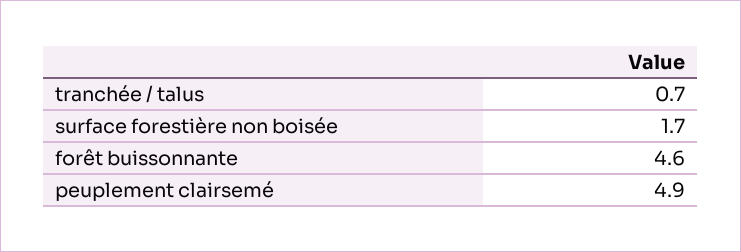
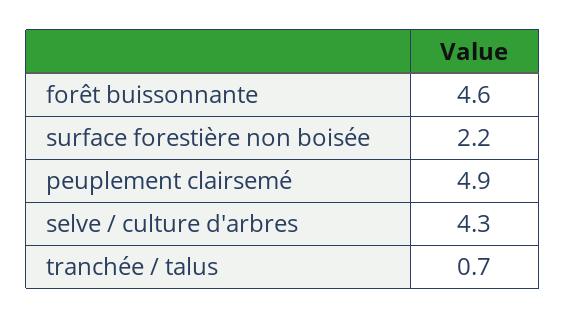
  {
    "tranchée / talus": 0.7,
-   "surface forestière non boisée": 1.7,
+   "surface forestière non boisée": 2.2,
    "forêt buissonnante": 4.6,
-   "peuplement clairsemé": 4.9
+   "peuplement clairsemé": 4.9,
+   "selve / culture d'arbres": 4.3
  }

